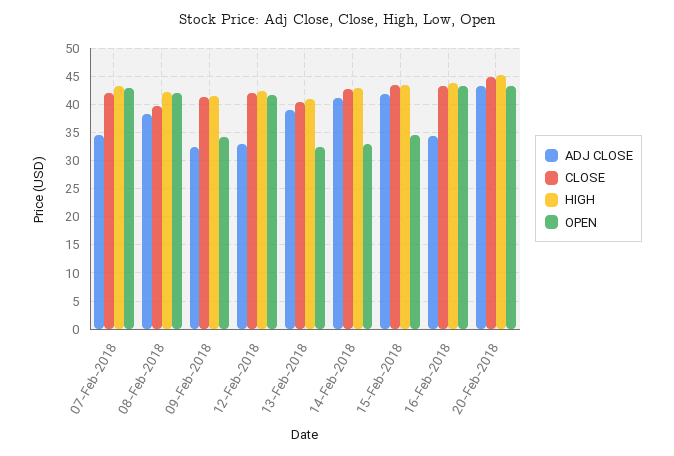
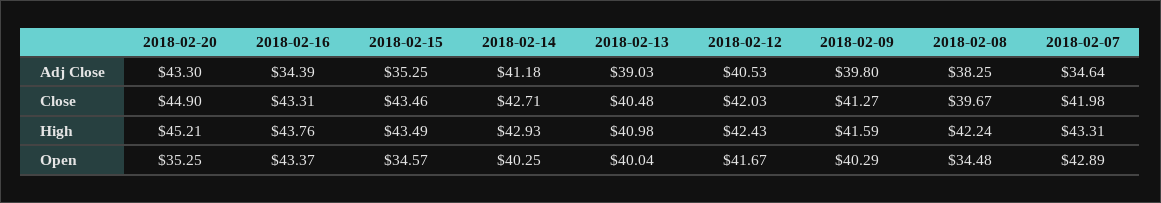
  {
    "ADJ CLOSE": {
      "07-Feb-2018": 34.64,
      "08-Feb-2018": 38.25,
-     "09-Feb-2018": 32.5,
+     "09-Feb-2018": 39.8,
-     "12-Feb-2018": 32.5,
+     "12-Feb-2018": 40.53,
      "13-Feb-2018": 39.03,
      "14-Feb-2018": 41.18,
-     "15-Feb-2018": 42.5,
+     "15-Feb-2018": 35.25,
      "16-Feb-2018": 34.39,
      "20-Feb-2018": 43.3
    },
    "CLOSE": {
      "07-Feb-2018": 41.98,
      "08-Feb-2018": 39.67,
      "09-Feb-2018": 41.27,
      "12-Feb-2018": 42.03,
      "13-Feb-2018": 40.48,
      "14-Feb-2018": 42.71,
      "15-Feb-2018": 43.46,
      "16-Feb-2018": 43.31,
      "20-Feb-2018": 44.9
    },
    "HIGH": {
      "07-Feb-2018": 43.31,
      "08-Feb-2018": 42.24,
      "09-Feb-2018": 41.59,
      "12-Feb-2018": 42.43,
      "13-Feb-2018": 40.98,
      "14-Feb-2018": 42.93,
      "15-Feb-2018": 43.49,
      "16-Feb-2018": 43.76,
      "20-Feb-2018": 45.21
    },
    "OPEN": {
      "07-Feb-2018": 42.89,
-     "08-Feb-2018": 42.5,
+     "08-Feb-2018": 34.48,
-     "09-Feb-2018": 35,
+     "09-Feb-2018": 40.29,
      "12-Feb-2018": 41.67,
-     "13-Feb-2018": 32.5,
+     "13-Feb-2018": 40.04,
-     "14-Feb-2018": 32.5,
+     "14-Feb-2018": 40.25,
      "15-Feb-2018": 34.57,
      "16-Feb-2018": 43.37,
-     "20-Feb-2018": 42.5
+     "20-Feb-2018": 35.25
    }
  }

